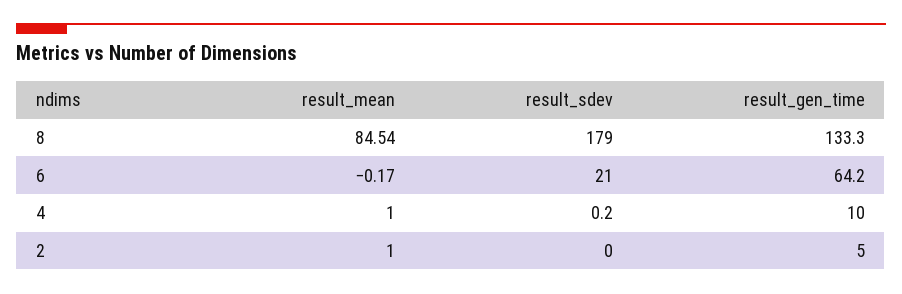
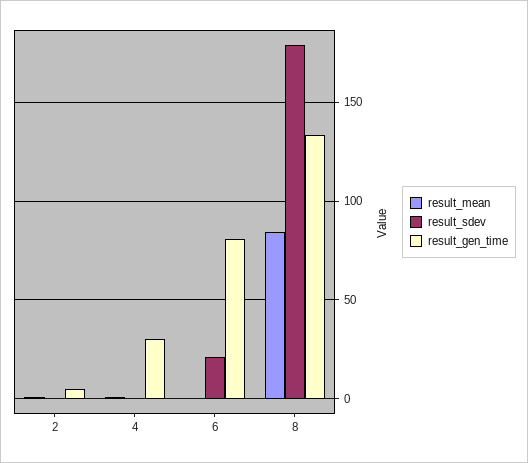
  {
    "result_mean": {
      "8": 84.54,
      "6": -0.17,
      "4": 1,
      "2": 1
    },
    "result_sdev": {
      "8": 179,
      "6": 21,
      "4": 0.2,
      "2": 0
    },
    "result_gen_time": {
      "8": 133.3,
-     "6": 64.2,
+     "6": 80,
-     "4": 10,
+     "4": 30,
      "2": 5
    }
  }

